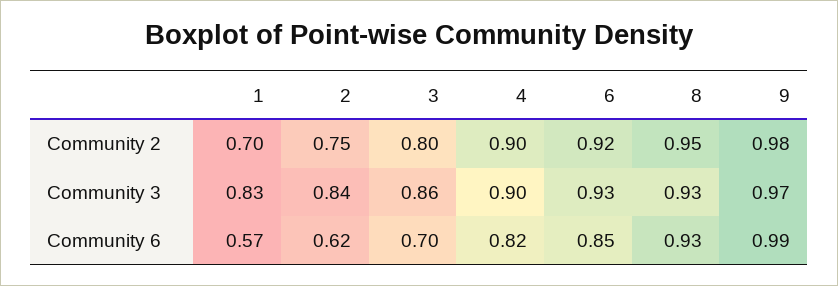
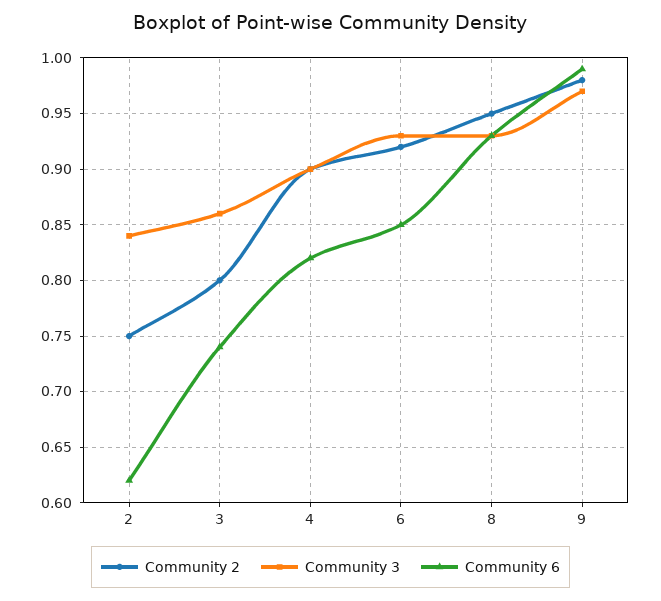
  {
    "Community 2": {
-     "1": 0.7,
      "2": 0.75,
      "3": 0.8,
      "4": 0.9,
      "6": 0.92,
      "8": 0.95,
      "9": 0.98
    },
    "Community 3": {
-     "1": 0.83,
      "2": 0.84,
      "3": 0.86,
      "4": 0.9,
      "6": 0.93,
      "8": 0.93,
      "9": 0.97
    },
    "Community 6": {
-     "1": 0.57,
      "2": 0.62,
-     "3": 0.7,
+     "3": 0.74,
      "4": 0.82,
      "6": 0.85,
      "8": 0.93,
      "9": 0.99
    }
  }

